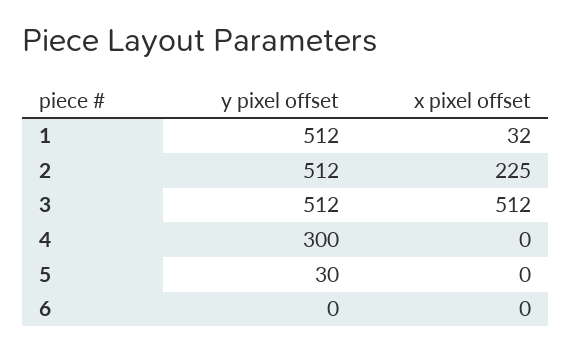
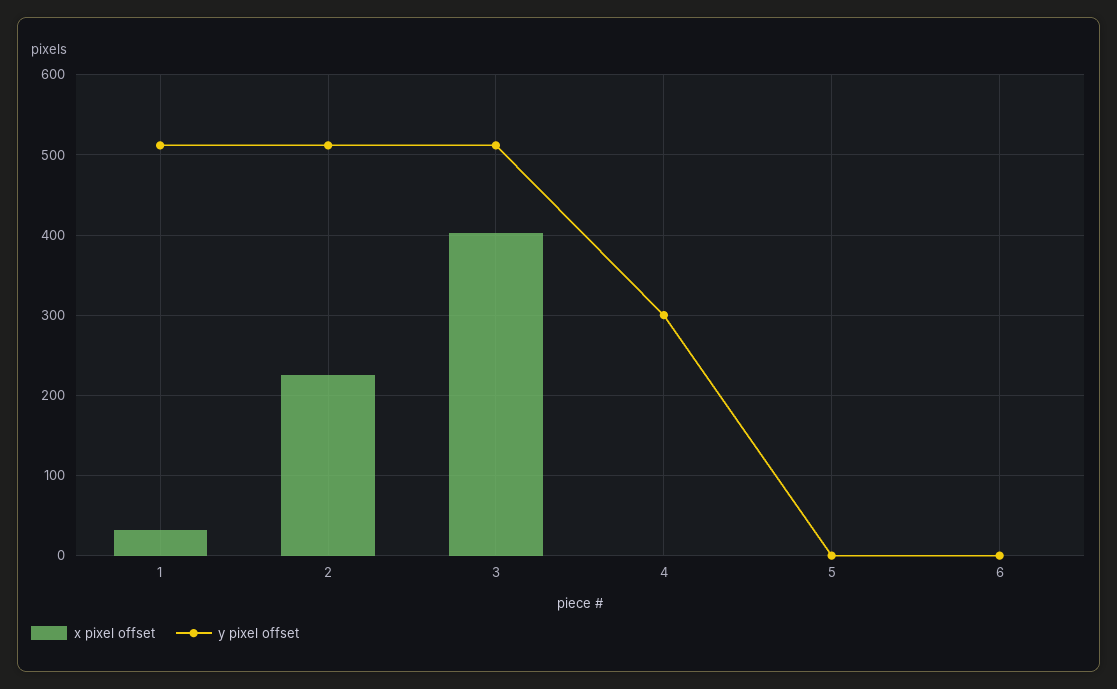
  {
    "y pixel offset": {
      "1": 512,
      "2": 512,
      "3": 512,
      "4": 300,
-     "5": 30,
+     "5": 0,
      "6": 0
    },
    "x pixel offset": {
      "1": 32,
      "2": 225,
-     "3": 512,
+     "3": 400,
      "4": 0,
      "5": 0,
      "6": 0
    }
  }

